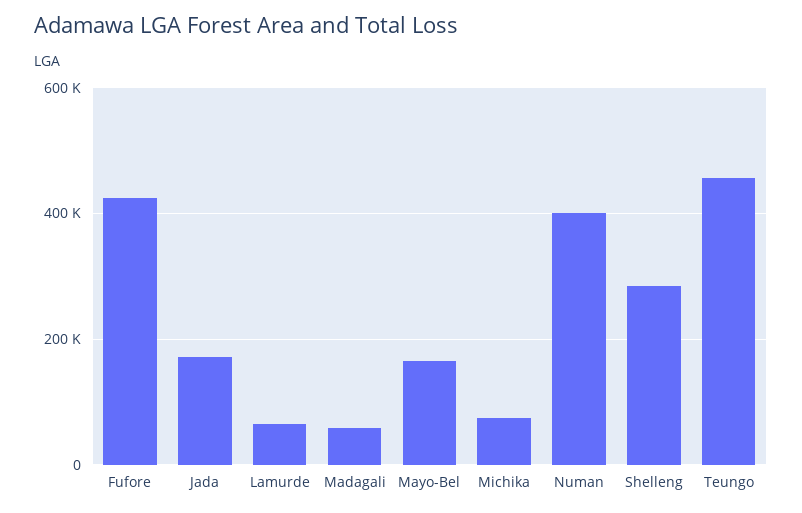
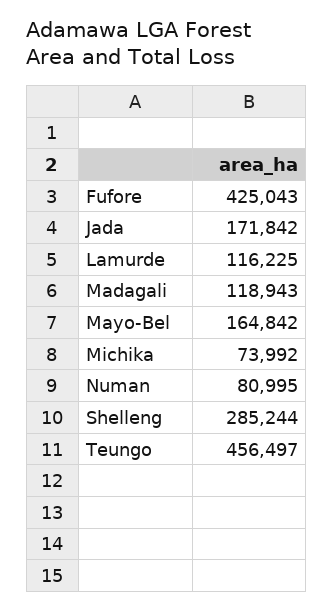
  {
    "Fufore": 425043,
    "Jada": 171842,
-   "Lamurde": 60000,
+   "Lamurde": 116225,
-   "Madagali": 60000,
+   "Madagali": 118943,
    "Mayo-Bel": 164842,
    "Michika": 73992,
-   "Numan": 400000,
+   "Numan": 80995,
    "Shelleng": 285244,
    "Teungo": 456497
  }

